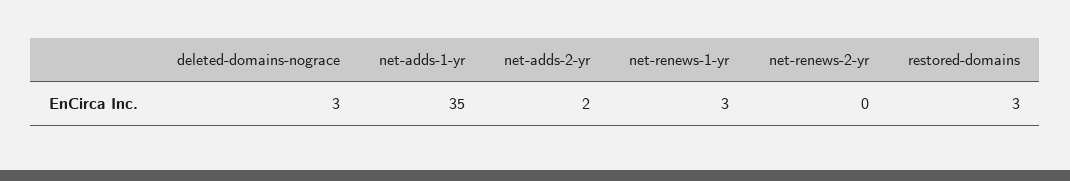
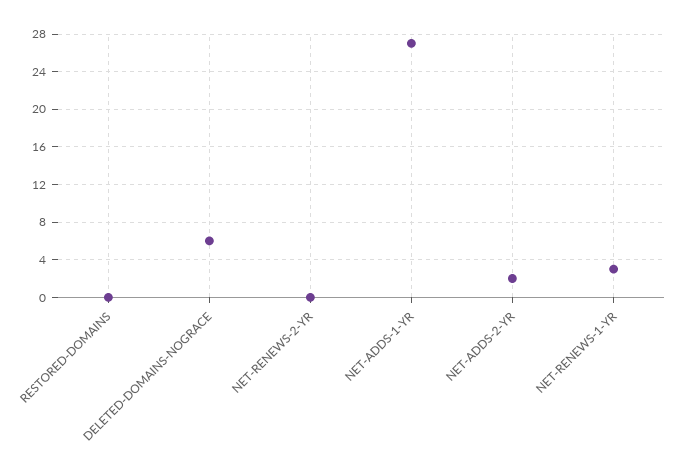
  {
-   "deleted-domains-nograce": 3,
+   "deleted-domains-nograce": 6,
-   "net-adds-1-yr": 35,
+   "net-adds-1-yr": 27,
    "net-adds-2-yr": 2,
    "net-renews-1-yr": 3,
    "net-renews-2-yr": 0,
-   "restored-domains": 3
+   "restored-domains": 0
  }

